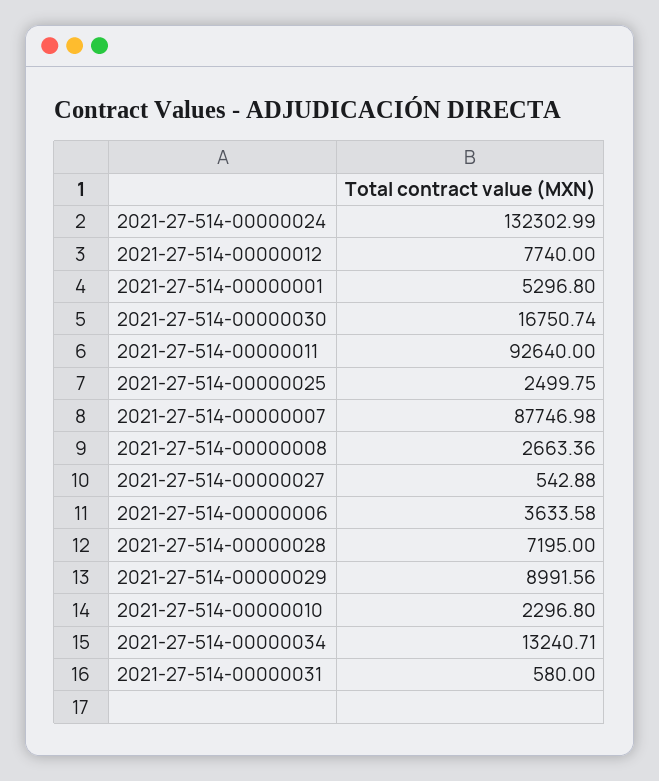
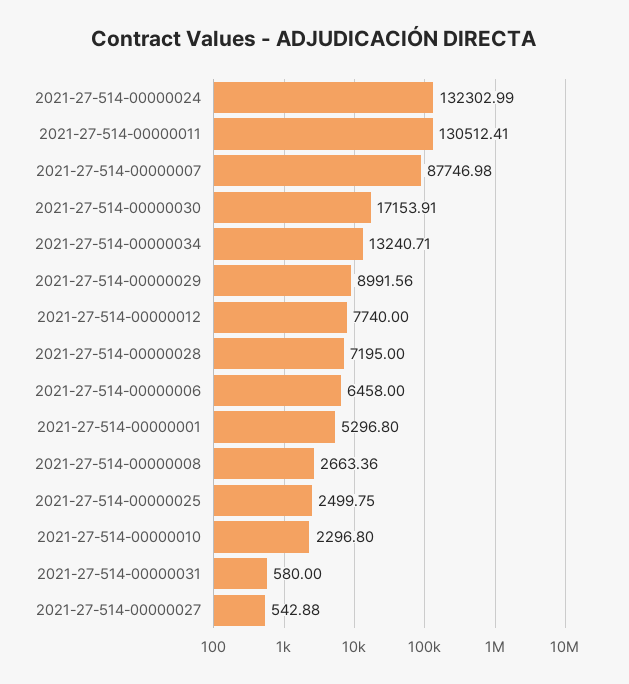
  {
    "2021-27-514-00000024": 132302.99,
    "2021-27-514-00000012": 7740,
    "2021-27-514-00000001": 5296.8,
-   "2021-27-514-00000030": 16750.74,
+   "2021-27-514-00000030": 17153.91,
-   "2021-27-514-00000011": 92640,
+   "2021-27-514-00000011": 130512.41,
    "2021-27-514-00000025": 2499.75,
    "2021-27-514-00000007": 87746.98,
    "2021-27-514-00000008": 2663.36,
    "2021-27-514-00000027": 542.88,
-   "2021-27-514-00000006": 3633.58,
+   "2021-27-514-00000006": 6458,
    "2021-27-514-00000028": 7195,
    "2021-27-514-00000029": 8991.56,
    "2021-27-514-00000010": 2296.8,
    "2021-27-514-00000034": 13240.71,
    "2021-27-514-00000031": 580
  }

